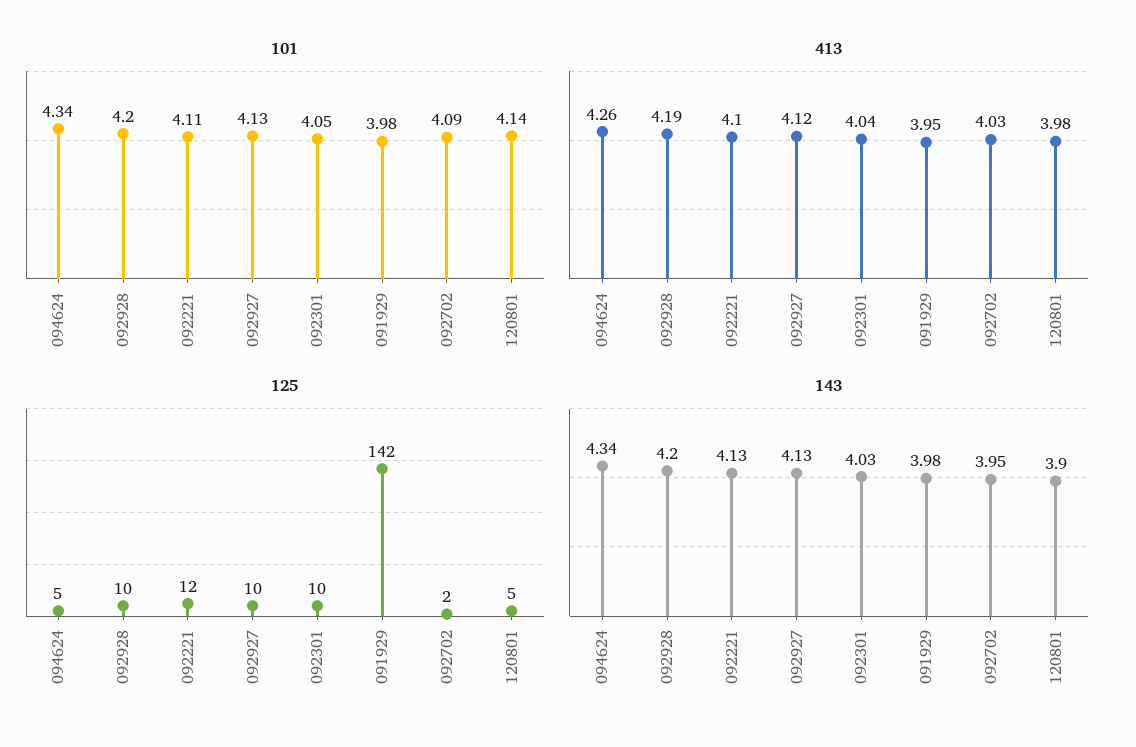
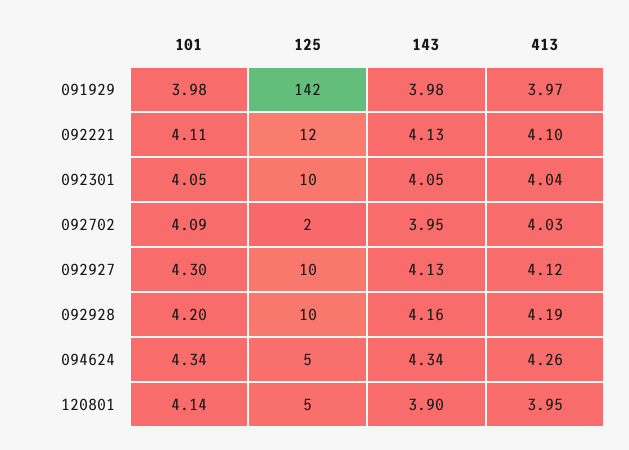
  {
    "101": {
      "094624": 4.34,
      "092928": 4.2,
      "092221": 4.11,
-     "092927": 4.13,
+     "092927": 4.3,
      "092301": 4.05,
      "091929": 3.98,
      "092702": 4.09,
      "120801": 4.14
    },
    "413": {
      "094624": 4.26,
      "092928": 4.19,
      "092221": 4.1,
      "092927": 4.12,
      "092301": 4.04,
-     "091929": 3.95,
+     "091929": 3.97,
      "092702": 4.03,
-     "120801": 3.98
+     "120801": 3.95
    },
    "125": {
      "094624": 5,
      "092928": 10,
      "092221": 12,
      "092927": 10,
      "092301": 10,
      "091929": 142,
      "092702": 2,
      "120801": 5
    },
    "143": {
      "094624": 4.34,
-     "092928": 4.2,
+     "092928": 4.16,
      "092221": 4.13,
      "092927": 4.13,
-     "092301": 4.03,
+     "092301": 4.05,
      "091929": 3.98,
      "092702": 3.95,
      "120801": 3.9
    }
  }

